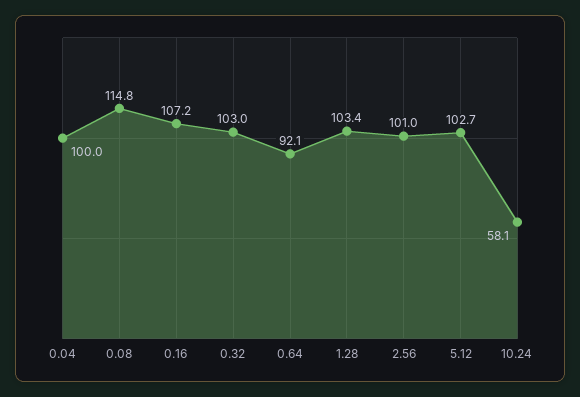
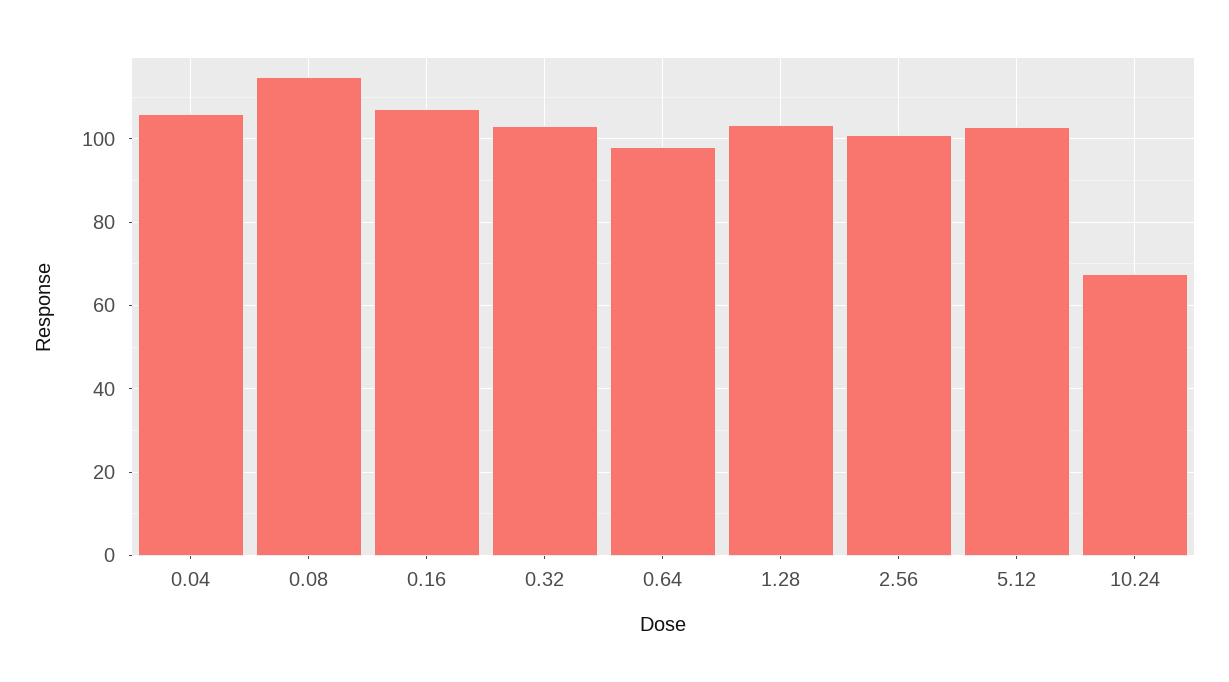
  {
-   "0.04": 100,
+   "0.04": 106,
    "0.08": 114.8,
    "0.16": 107.2,
    "0.32": 103,
-   "0.64": 92.1,
+   "0.64": 98,
    "1.28": 103.4,
    "2.56": 101,
    "5.12": 102.7,
-   "10.24": 58.1
+   "10.24": 68
  }

